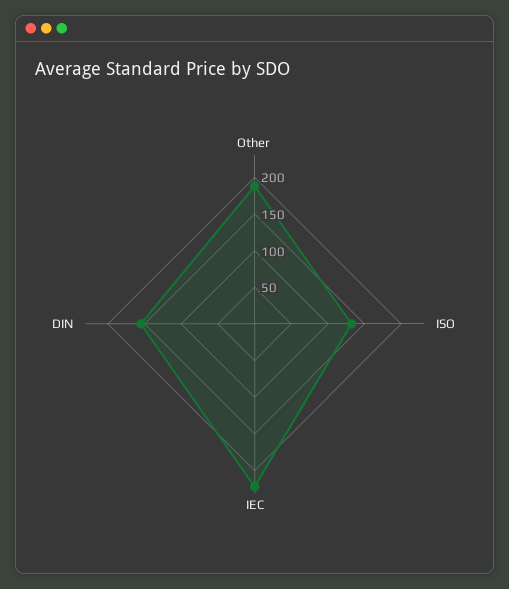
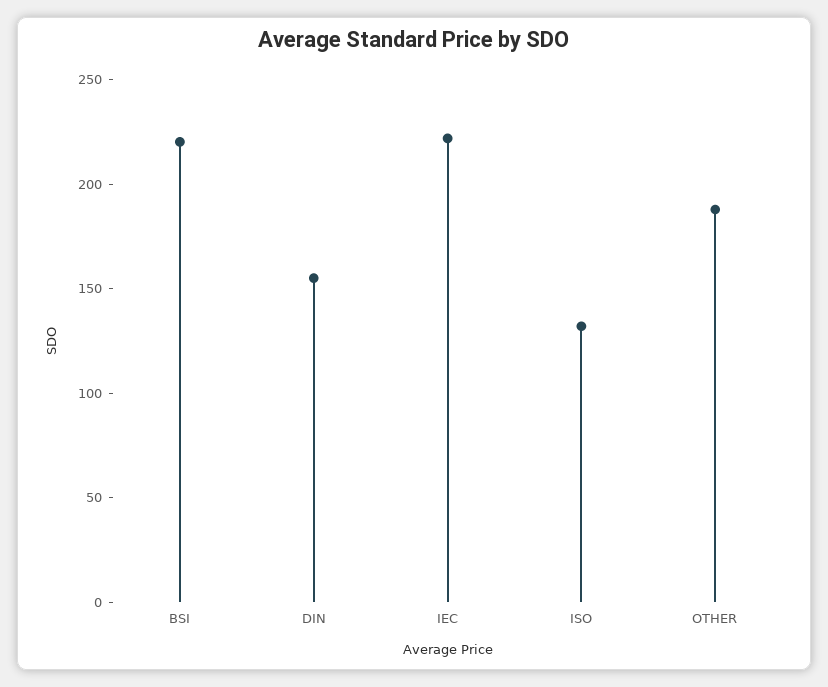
  {
    "Other": 190,
    "ISO": 130,
    "IEC": 220,
-   "DIN": 160
+   "DIN": 160,
+   "BSI": 220
  }

